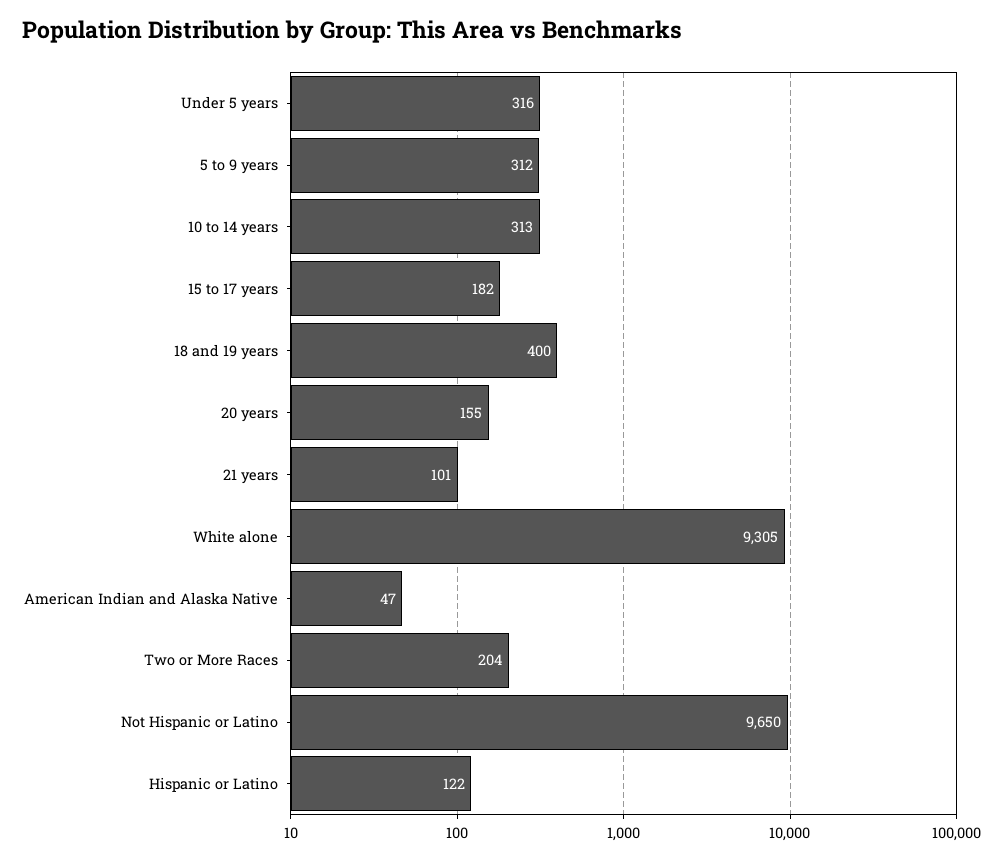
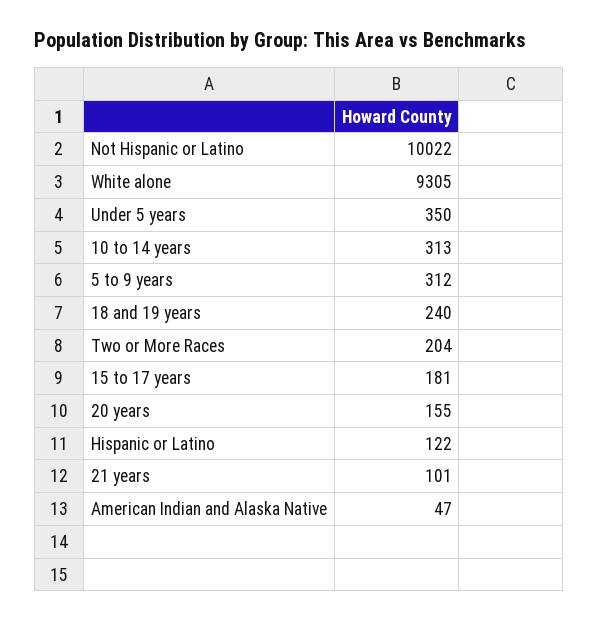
  {
-   "Under 5 years": 316,
+   "Under 5 years": 350,
    "5 to 9 years": 312,
    "10 to 14 years": 313,
-   "15 to 17 years": 182,
+   "15 to 17 years": 181,
-   "18 and 19 years": 400,
+   "18 and 19 years": 240,
    "20 years": 155,
    "21 years": 101,
    "White alone": 9305,
    "American Indian and Alaska Native": 47,
    "Two or More Races": 204,
-   "Not Hispanic or Latino": 9650,
+   "Not Hispanic or Latino": 10022,
    "Hispanic or Latino": 122
  }

